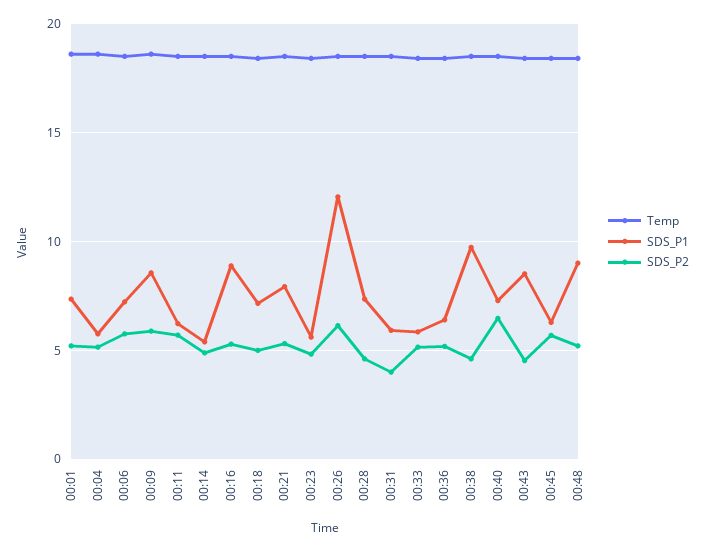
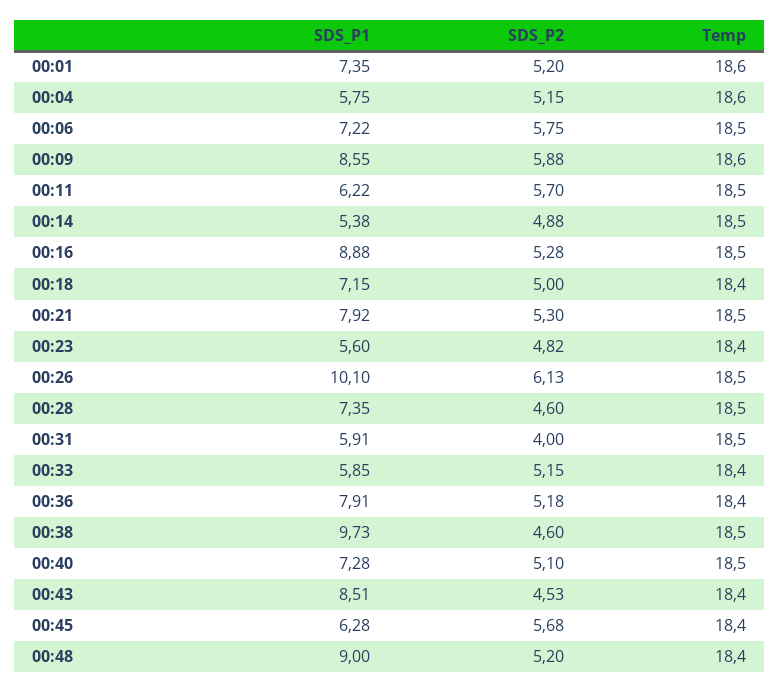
  {
    "Temp": {
      "00:01": 18.6,
      "00:04": 18.6,
      "00:06": 18.5,
      "00:09": 18.6,
      "00:11": 18.5,
      "00:14": 18.5,
      "00:16": 18.5,
      "00:18": 18.4,
      "00:21": 18.5,
      "00:23": 18.4,
      "00:26": 18.5,
      "00:28": 18.5,
      "00:31": 18.5,
      "00:33": 18.4,
      "00:36": 18.4,
      "00:38": 18.5,
      "00:40": 18.5,
      "00:43": 18.4,
      "00:45": 18.4,
      "00:48": 18.4
    },
    "SDS_P1": {
      "00:01": 7.35,
      "00:04": 5.75,
      "00:06": 7.22,
      "00:09": 8.55,
      "00:11": 6.22,
      "00:14": 5.38,
      "00:16": 8.88,
      "00:18": 7.15,
      "00:21": 7.92,
      "00:23": 5.6,
-     "00:26": 12,
+     "00:26": 10.1,
      "00:28": 7.35,
      "00:31": 5.91,
      "00:33": 5.85,
-     "00:36": 6.5,
+     "00:36": 7.91,
      "00:38": 9.73,
      "00:40": 7.28,
      "00:43": 8.51,
      "00:45": 6.28,
      "00:48": 9
    },
    "SDS_P2": {
      "00:01": 5.2,
      "00:04": 5.15,
      "00:06": 5.75,
      "00:09": 5.88,
      "00:11": 5.7,
      "00:14": 4.88,
      "00:16": 5.28,
      "00:18": 5,
      "00:21": 5.3,
      "00:23": 4.82,
      "00:26": 6.13,
      "00:28": 4.6,
      "00:31": 4,
      "00:33": 5.15,
      "00:36": 5.18,
      "00:38": 4.6,
-     "00:40": 6.5,
+     "00:40": 5.1,
      "00:43": 4.53,
      "00:45": 5.68,
      "00:48": 5.2
    }
  }

